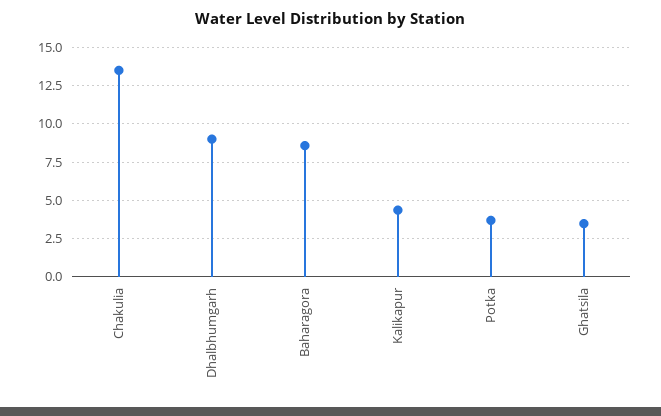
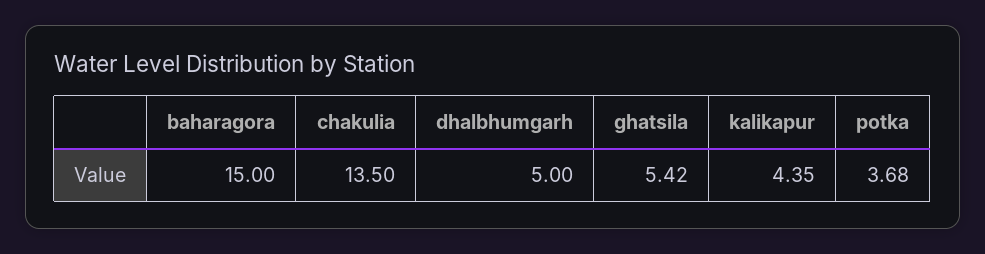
  {
    "Chakulia": 13.5,
-   "Dhalbhumgarh": 9,
+   "Dhalbhumgarh": 5,
-   "Baharagora": 8.5,
+   "Baharagora": 15,
    "Kalikapur": 4.35,
    "Potka": 3.68,
-   "Ghatsila": 3.5
+   "Ghatsila": 5.42
  }

